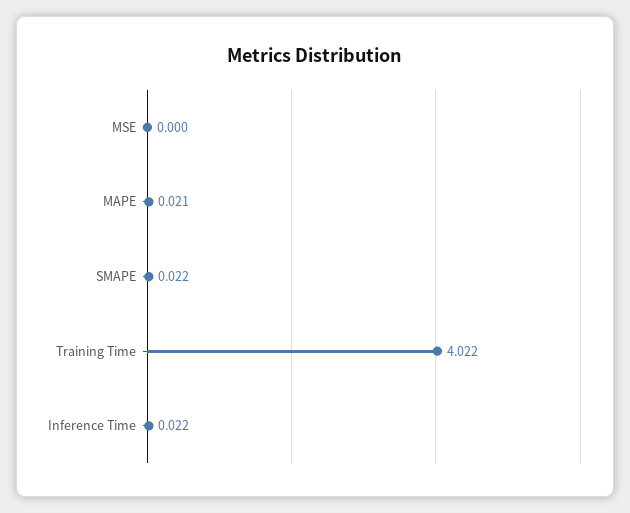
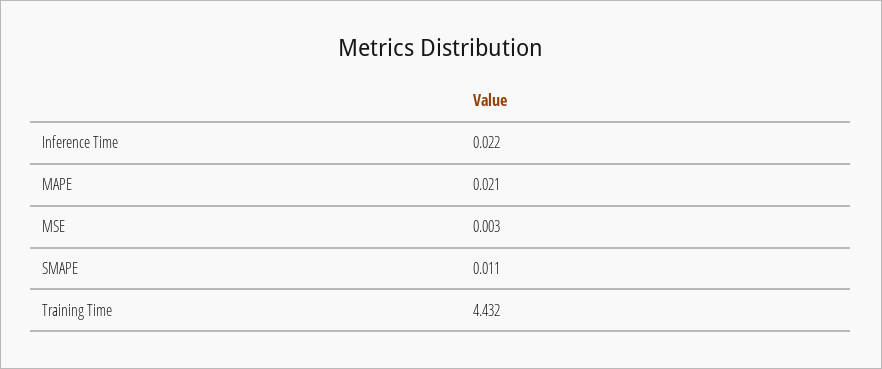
  {
-   "MSE": 0,
+   "MSE": 0.003,
    "MAPE": 0.021,
-   "SMAPE": 0.022,
+   "SMAPE": 0.011,
-   "Training Time": 4.022,
+   "Training Time": 4.432,
    "Inference Time": 0.022
  }

